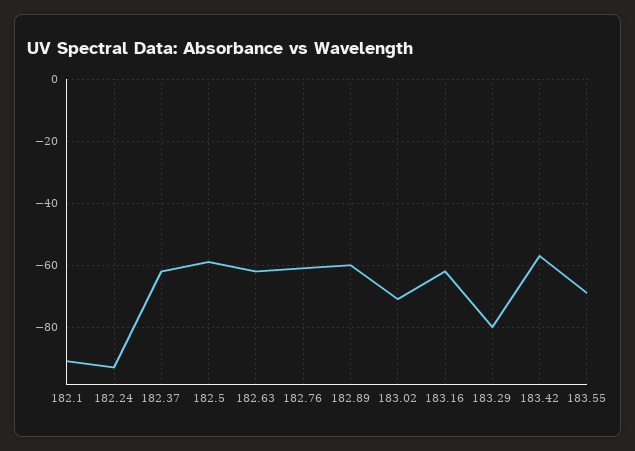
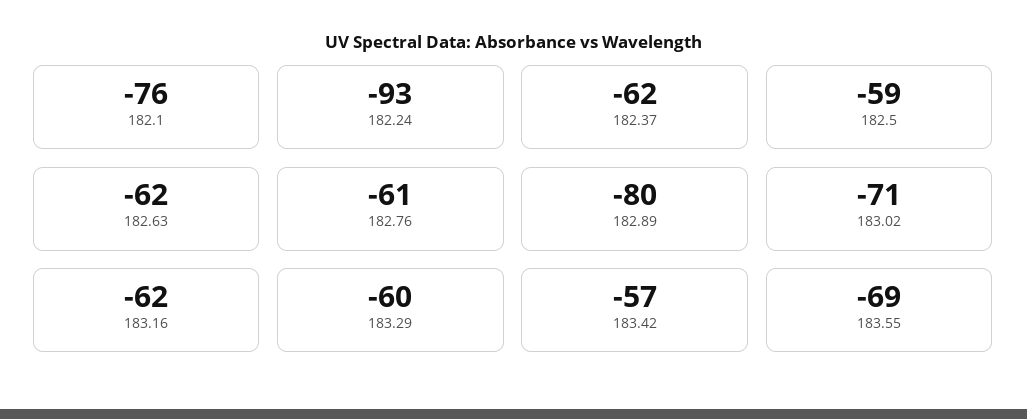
  {
-   "182.1": -90,
+   "182.1": -76,
    "182.24": -93,
    "182.37": -62,
    "182.5": -59,
    "182.63": -62,
    "182.76": -61,
-   "182.89": -60,
+   "182.89": -80,
    "183.02": -71,
    "183.16": -62,
-   "183.29": -80,
+   "183.29": -60,
    "183.42": -57,
    "183.55": -69
  }

